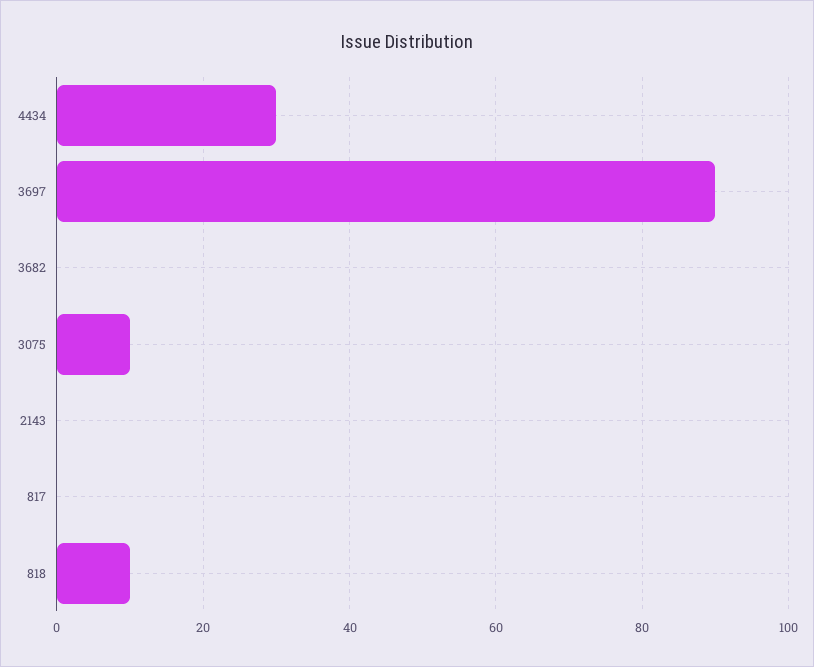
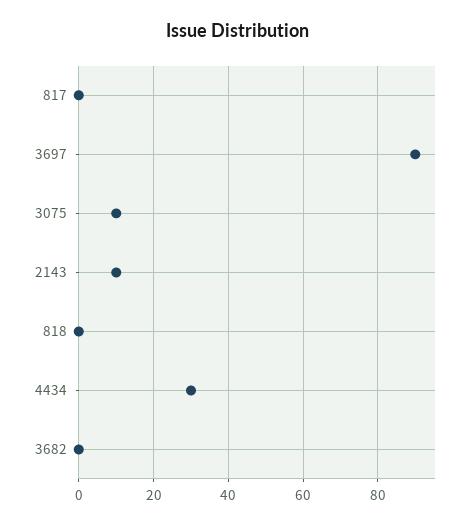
  {
    "4434": 30,
    "3697": 90,
    "3682": 0,
    "3075": 10,
-   "2143": 0,
+   "2143": 10,
    "817": 0,
-   "818": 10
+   "818": 0
  }

